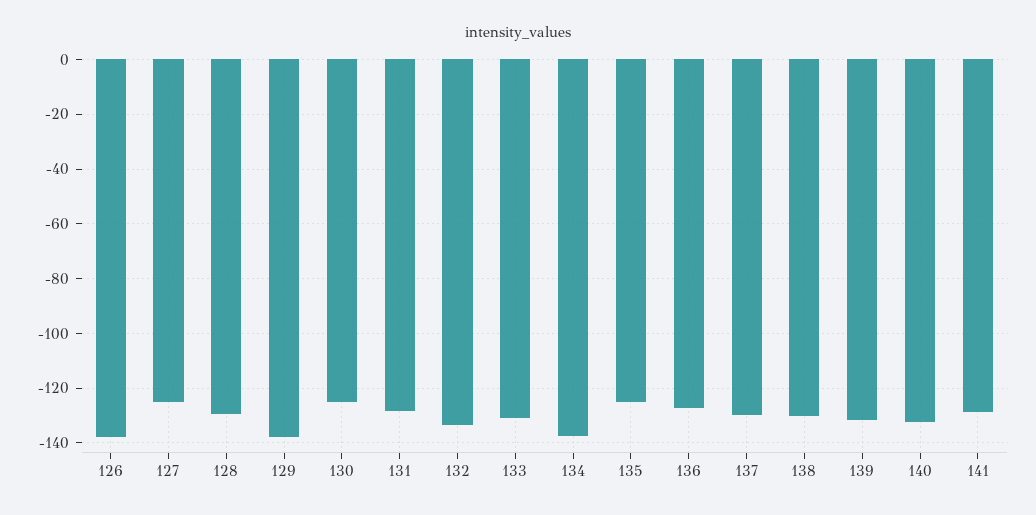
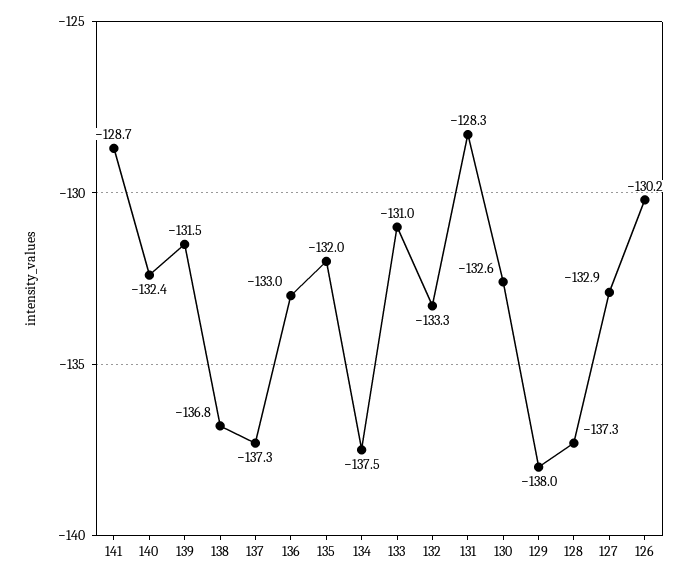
  {
-   "126": -137.5,
+   "126": -130.2,
-   "127": -125,
+   "127": -132.9,
-   "128": -130,
+   "128": -137.3,
    "129": -138,
-   "130": -125,
+   "130": -132.6,
    "131": -128.3,
    "132": -133.3,
    "133": -131,
    "134": -137.5,
-   "135": -125,
+   "135": -132,
-   "136": -127.5,
+   "136": -133,
-   "137": -130,
+   "137": -137.3,
-   "138": -130,
+   "138": -136.8,
    "139": -131.5,
    "140": -132.4,
    "141": -128.7
  }

